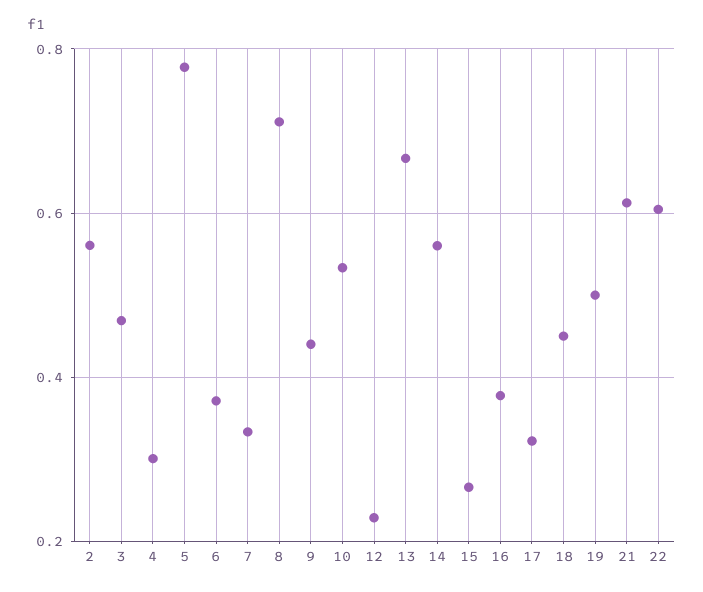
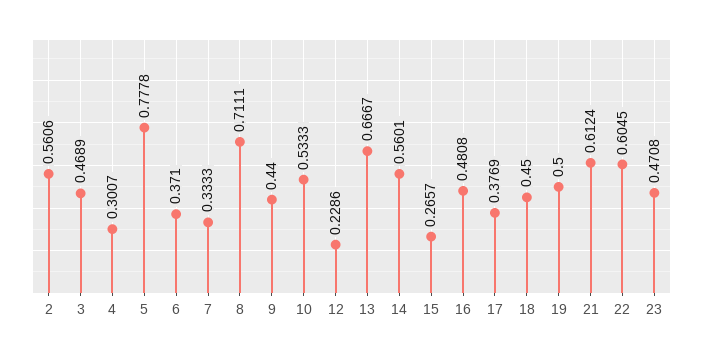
  {
    "2": 0.5606,
    "3": 0.4689,
    "4": 0.3007,
    "5": 0.7778,
    "6": 0.371,
    "7": 0.3333,
    "8": 0.7111,
    "9": 0.44,
    "10": 0.5333,
    "12": 0.2286,
    "13": 0.6667,
    "14": 0.5601,
    "15": 0.2657,
-   "16": 0.38,
+   "16": 0.4808,
-   "17": 0.32,
+   "17": 0.3769,
    "18": 0.45,
    "19": 0.5,
    "21": 0.6124,
-   "22": 0.6045
+   "22": 0.6045,
+   "23": 0.4708
  }

